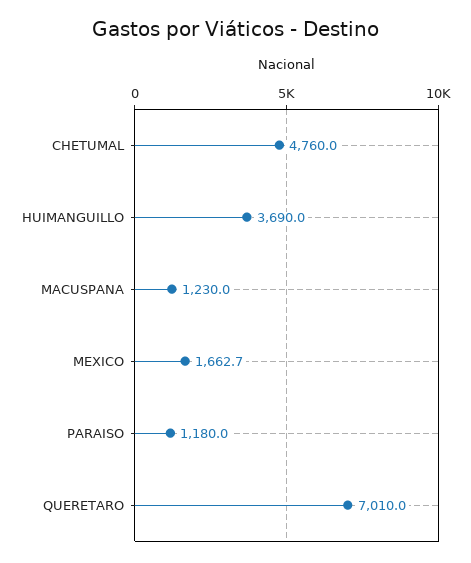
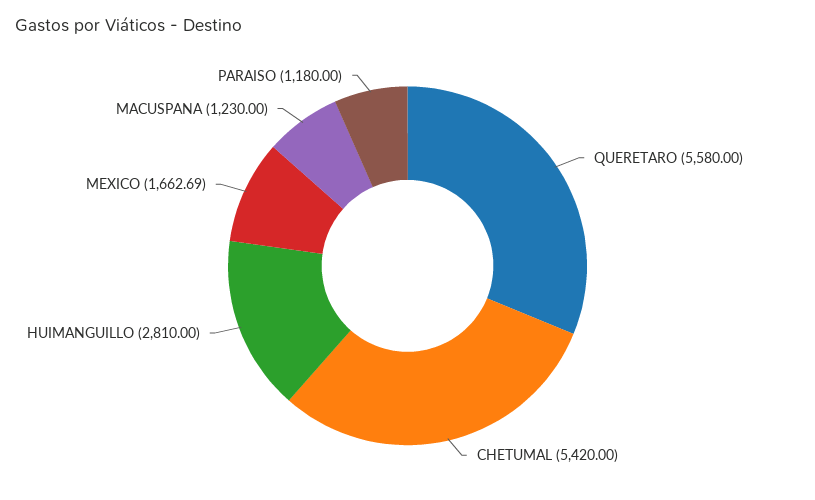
  {
-   "CHETUMAL": 4760,
+   "CHETUMAL": 5420,
-   "HUIMANGUILLO": 3690,
+   "HUIMANGUILLO": 2810,
    "MACUSPANA": 1230,
    "MEXICO": 1662.69,
    "PARAISO": 1180,
-   "QUERETARO": 7010
+   "QUERETARO": 5580
  }

